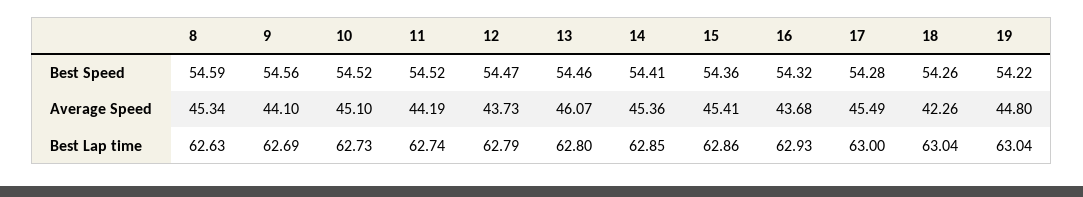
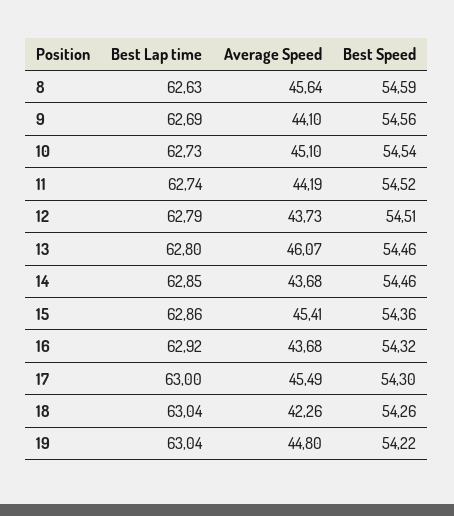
  {
    "8": {
      "Best Speed": 54.59,
-     "Average Speed": 45.34,
+     "Average Speed": 45.64,
      "Best Lap time": 62.63
    },
    "9": {
      "Best Speed": 54.56,
      "Average Speed": 44.1,
      "Best Lap time": 62.69
    },
    "10": {
-     "Best Speed": 54.52,
+     "Best Speed": 54.54,
      "Average Speed": 45.1,
      "Best Lap time": 62.73
    },
    "11": {
      "Best Speed": 54.52,
      "Average Speed": 44.19,
      "Best Lap time": 62.74
    },
    "12": {
-     "Best Speed": 54.47,
+     "Best Speed": 54.51,
      "Average Speed": 43.73,
      "Best Lap time": 62.79
    },
    "13": {
      "Best Speed": 54.46,
      "Average Speed": 46.07,
      "Best Lap time": 62.8
    },
    "14": {
-     "Best Speed": 54.41,
+     "Best Speed": 54.46,
-     "Average Speed": 45.36,
+     "Average Speed": 43.68,
      "Best Lap time": 62.85
    },
    "15": {
      "Best Speed": 54.36,
      "Average Speed": 45.41,
      "Best Lap time": 62.86
    },
    "16": {
      "Best Speed": 54.32,
      "Average Speed": 43.68,
-     "Best Lap time": 62.93
+     "Best Lap time": 62.92
    },
    "17": {
-     "Best Speed": 54.28,
+     "Best Speed": 54.3,
      "Average Speed": 45.49,
      "Best Lap time": 63
    },
    "18": {
      "Best Speed": 54.26,
      "Average Speed": 42.26,
      "Best Lap time": 63.04
    },
    "19": {
      "Best Speed": 54.22,
      "Average Speed": 44.8,
      "Best Lap time": 63.04
    }
  }

